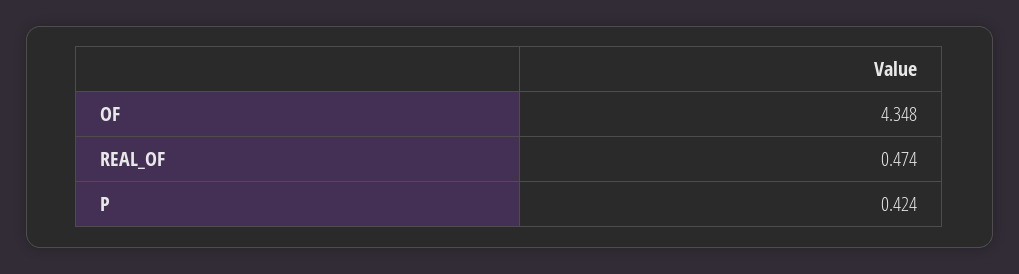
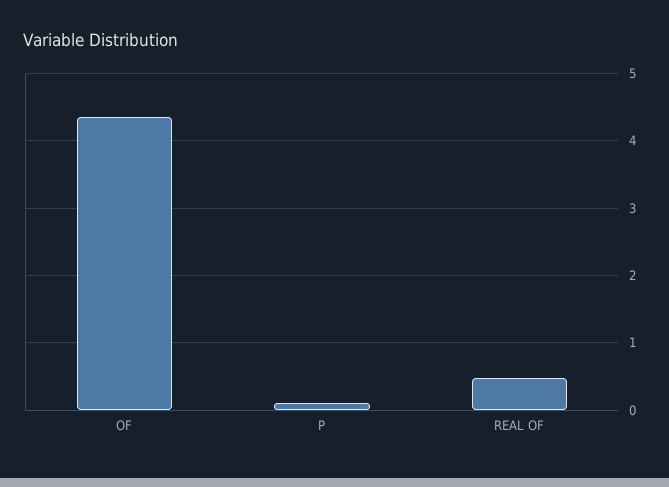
  {
    "OF": 4.348,
    "REAL_OF": 0.474,
-   "P": 0.424
+   "P": 0.1
  }

